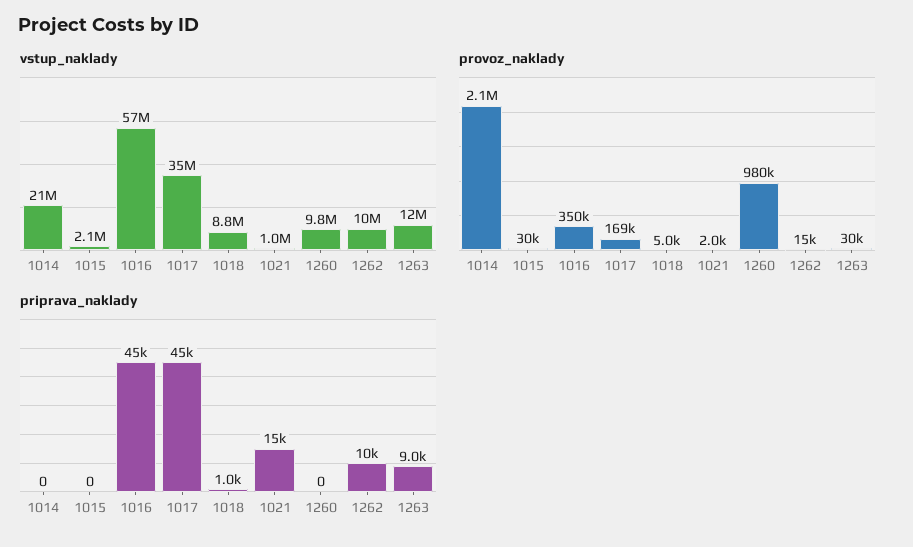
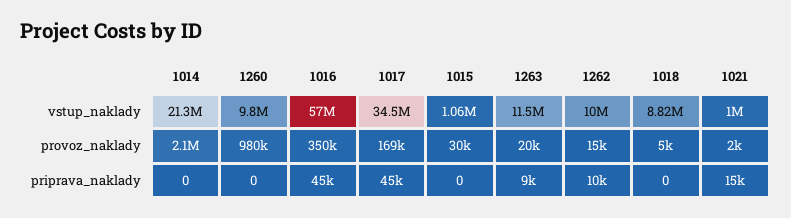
  {
    "vstup_naklady": {
      "1014": 21300000,
-     "1015": 2100000,
+     "1015": 1060000,
      "1016": 57000000,
      "1017": 34500000,
      "1018": 8820000,
      "1021": 1000000,
      "1260": 9800000,
      "1262": 10000000,
      "1263": 11500000
    },
    "provoz_naklady": {
      "1014": 2100000,
      "1015": 30000,
      "1016": 350000,
      "1017": 169000,
      "1018": 5000,
      "1021": 2000,
      "1260": 980000,
      "1262": 15000,
-     "1263": 30000
+     "1263": 20000
    },
    "priprava_naklady": {
      "1014": 0,
      "1015": 0,
      "1016": 45000,
      "1017": 45000,
-     "1018": 1000,
+     "1018": 0,
      "1021": 15000,
      "1260": 0,
      "1262": 10000,
      "1263": 9000
    }
  }

